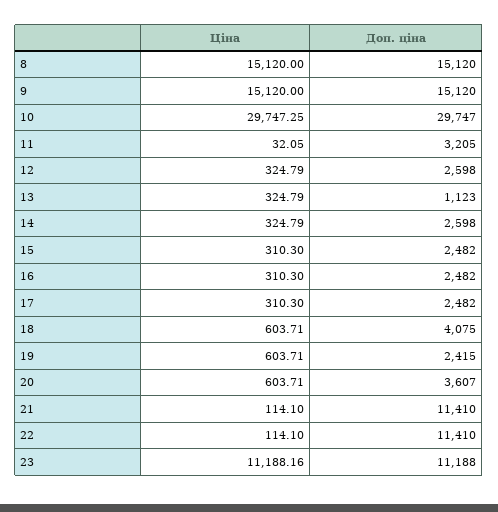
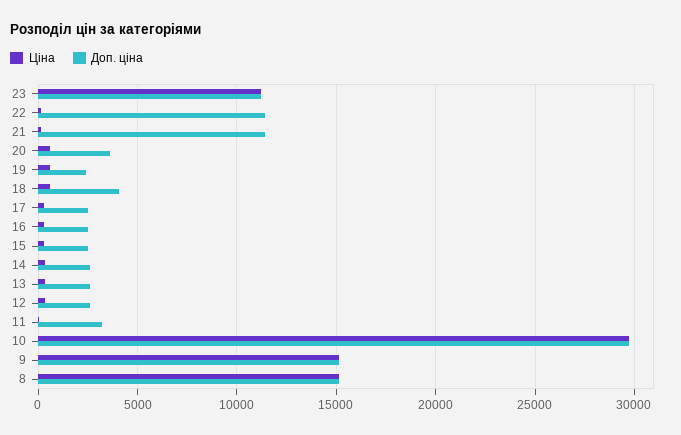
  {
    "Ціна": {
      "8": 15120,
      "9": 15120,
      "10": 29747.25,
      "11": 32.05,
      "12": 324.79,
      "13": 324.79,
      "14": 324.79,
      "15": 310.3,
      "16": 310.3,
      "17": 310.3,
      "18": 603.71,
      "19": 603.71,
      "20": 603.71,
      "21": 114.1,
      "22": 114.1,
      "23": 11188.16
    },
    "Доп. ціна": {
      "8": 15120,
      "9": 15120,
      "10": 29747,
      "11": 3205,
      "12": 2598,
-     "13": 1123,
+     "13": 2500,
      "14": 2598,
      "15": 2482,
      "16": 2482,
      "17": 2482,
      "18": 4075,
      "19": 2415,
      "20": 3607,
      "21": 11410,
      "22": 11410,
      "23": 11188
    }
  }

